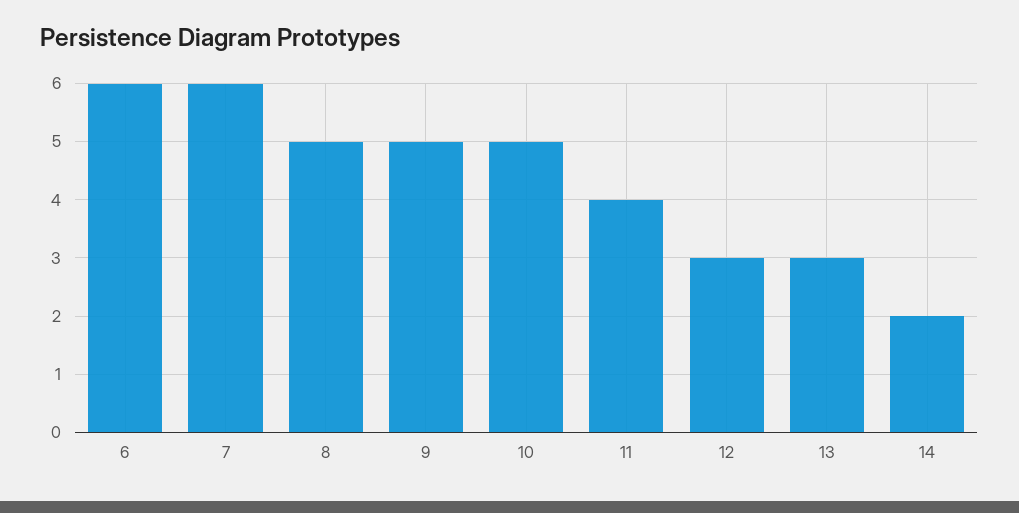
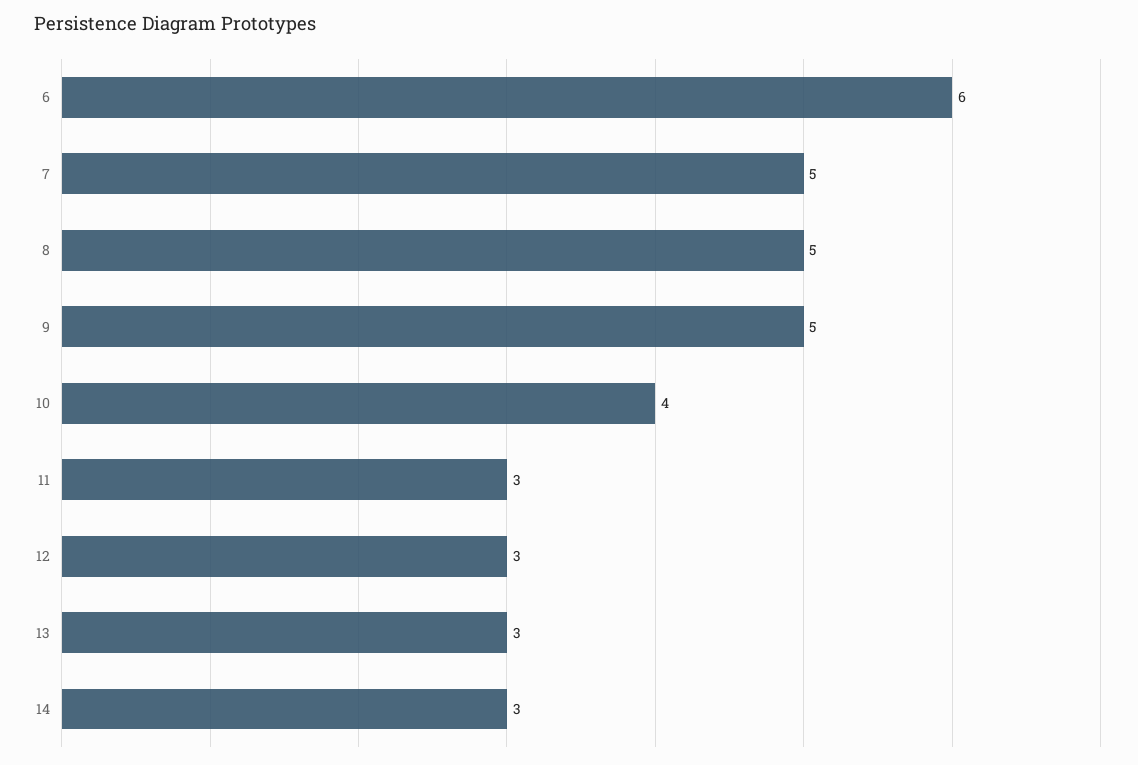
  {
    "6": 6,
-   "7": 6,
+   "7": 5,
    "8": 5,
    "9": 5,
-   "10": 5,
+   "10": 4,
-   "11": 4,
+   "11": 3,
    "12": 3,
    "13": 3,
-   "14": 2
+   "14": 3
  }

